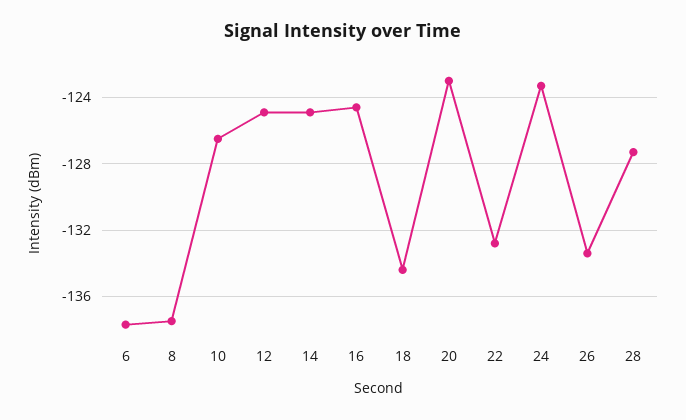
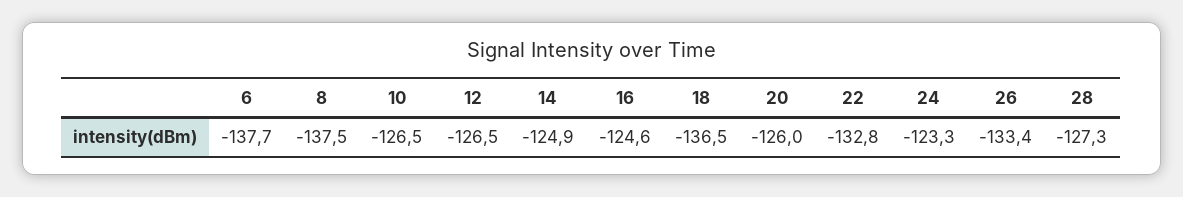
  {
    "6": -137.7,
    "8": -137.5,
    "10": -126.5,
-   "12": -125,
+   "12": -126.5,
    "14": -124.9,
    "16": -124.6,
-   "18": -134.5,
+   "18": -136.5,
-   "20": -123,
+   "20": -126,
    "22": -132.8,
    "24": -123.3,
    "26": -133.4,
    "28": -127.3
  }

